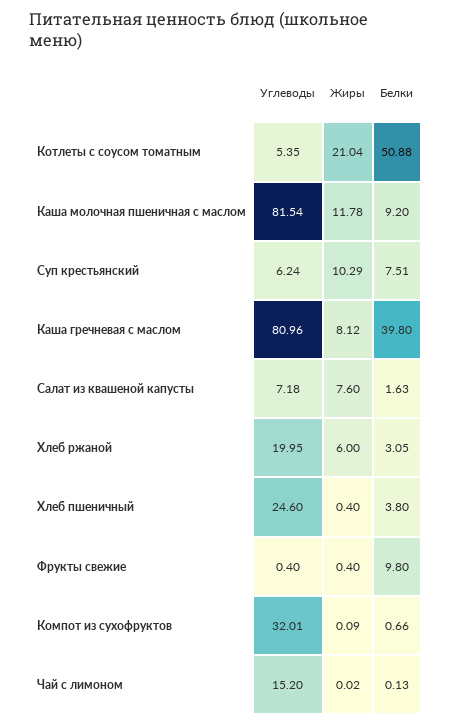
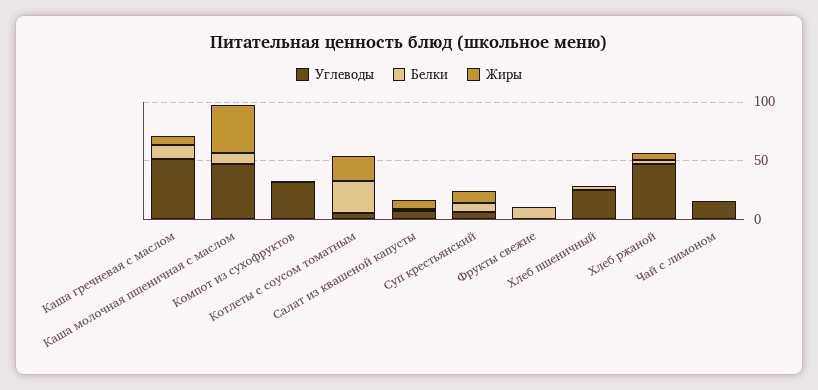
  {
    "Углеводы": {
      "Котлеты с соусом томатным": 5.35,
-     "Каша молочная пшеничная с маслом": 81.54,
+     "Каша молочная пшеничная с маслом": 50,
      "Суп крестьянский": 6.24,
-     "Каша гречневая с маслом": 80.96,
+     "Каша гречневая с маслом": 50,
      "Салат из квашеной капусты": 7.18,
-     "Хлеб ржаной": 19.95,
+     "Хлеб ржаной": 50,
      "Хлеб пшеничный": 24.6,
      "Фрукты свежие": 0.4,
      "Компот из сухофруктов": 32.01,
      "Чай с лимоном": 15.2
    },
    "Жиры": {
      "Котлеты с соусом томатным": 21.04,
-     "Каша молочная пшеничная с маслом": 11.78,
+     "Каша молочная пшеничная с маслом": 40,
      "Суп крестьянский": 10.29,
      "Каша гречневая с маслом": 8.12,
      "Салат из квашеной капусты": 7.6,
      "Хлеб ржаной": 6,
      "Хлеб пшеничный": 0.4,
      "Фрукты свежие": 0.4,
      "Компот из сухофруктов": 0.09,
      "Чай с лимоном": 0.02
    },
    "Белки": {
-     "Котлеты с соусом томатным": 50.88,
+     "Котлеты с соусом томатным": 30,
      "Каша молочная пшеничная с маслом": 9.2,
      "Суп крестьянский": 7.51,
-     "Каша гречневая с маслом": 39.8,
+     "Каша гречневая с маслом": 10,
      "Салат из квашеной капусты": 1.63,
      "Хлеб ржаной": 3.05,
      "Хлеб пшеничный": 3.8,
      "Фрукты свежие": 9.8,
      "Компот из сухофруктов": 0.66,
      "Чай с лимоном": 0.13
    }
  }

